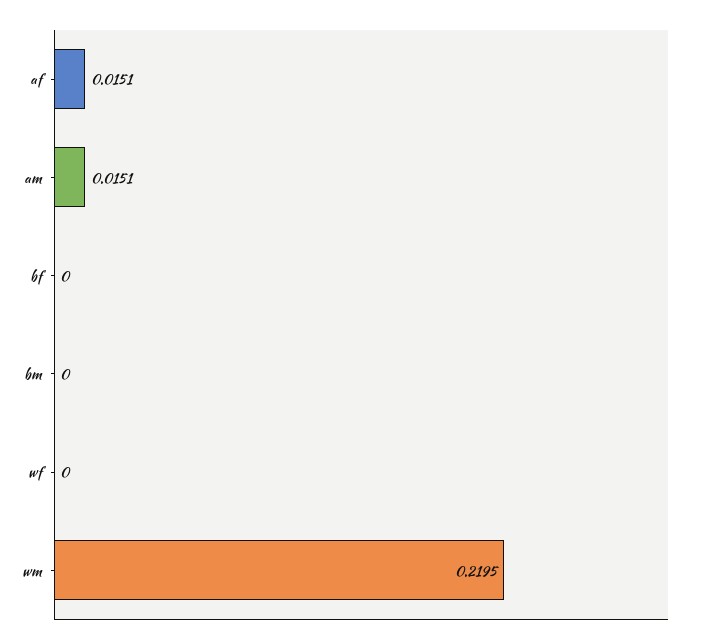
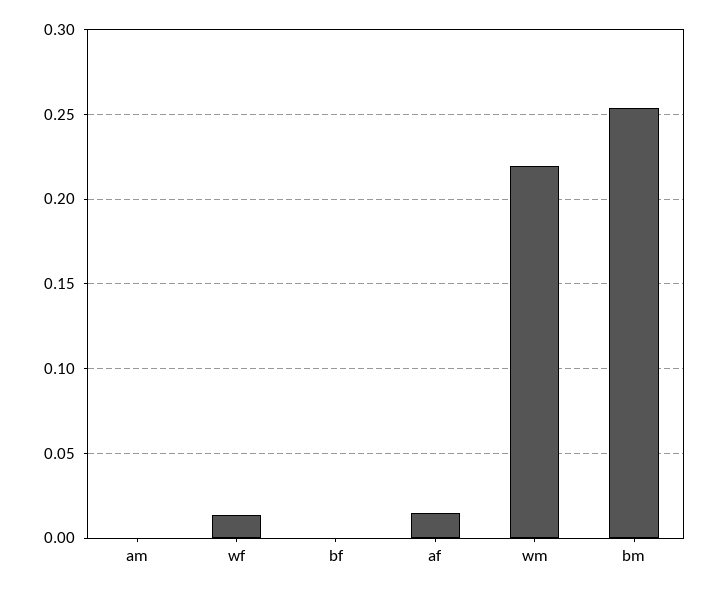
  {
    "af": 0.0151,
-   "am": 0.0151,
+   "am": 0,
    "bf": 0,
-   "bm": 0,
+   "bm": 0.255,
-   "wf": 0,
+   "wf": 0.015,
    "wm": 0.2195
  }

